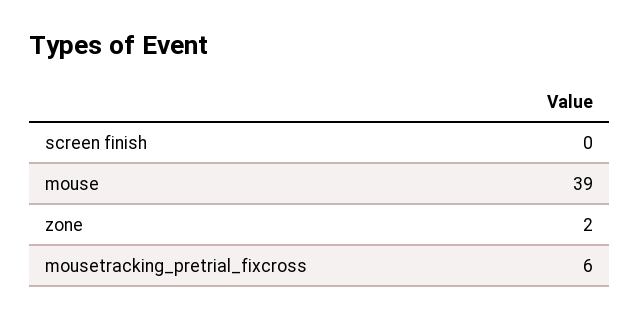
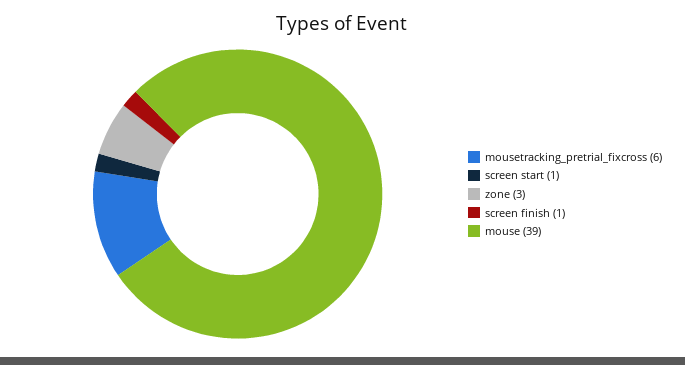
  {
-   "screen finish": 0,
+   "screen finish": 1,
    "mouse": 39,
-   "zone": 2,
+   "zone": 3,
-   "mousetracking_pretrial_fixcross": 6
+   "mousetracking_pretrial_fixcross": 6,
+   "screen start": 1
  }

